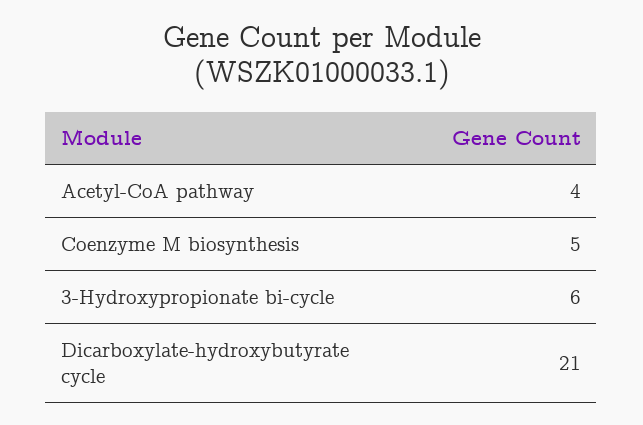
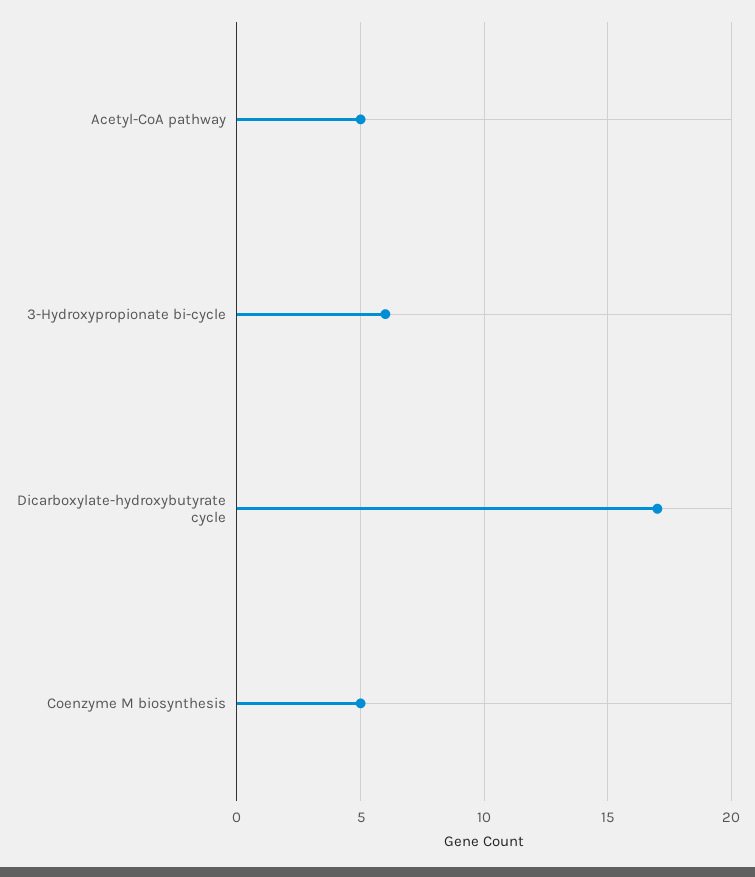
  {
-   "Acetyl-CoA pathway": 4,
+   "Acetyl-CoA pathway": 5,
    "Coenzyme M biosynthesis": 5,
    "3-Hydroxypropionate bi-cycle": 6,
-   "Dicarboxylate-hydroxybutyrate cycle": 21
+   "Dicarboxylate-hydroxybutyrate cycle": 17
  }

